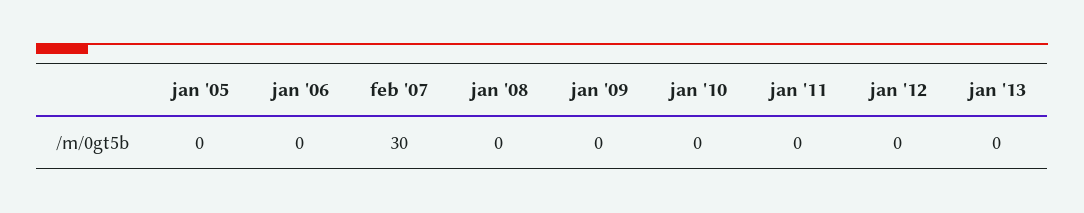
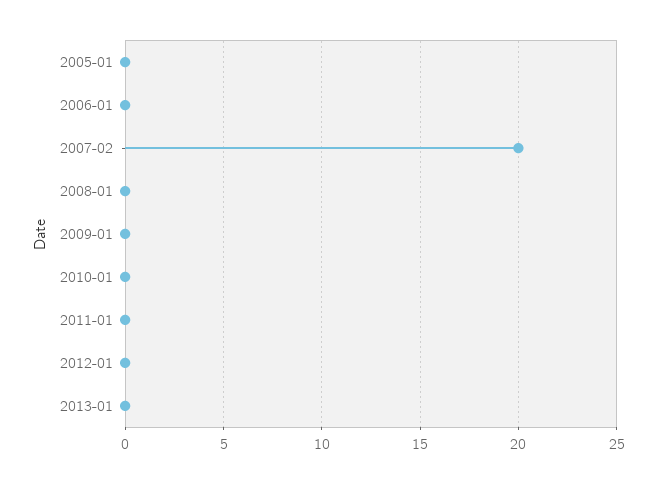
  {
    "jan '05": 0,
    "jan '06": 0,
-   "feb '07": 30,
+   "feb '07": 20,
    "jan '08": 0,
    "jan '09": 0,
    "jan '10": 0,
    "jan '11": 0,
    "jan '12": 0,
    "jan '13": 0
  }

